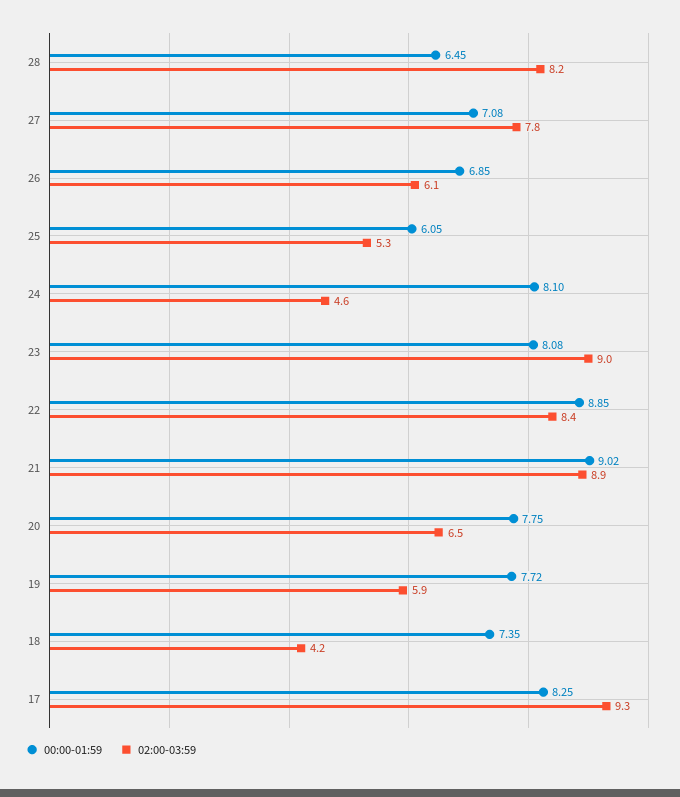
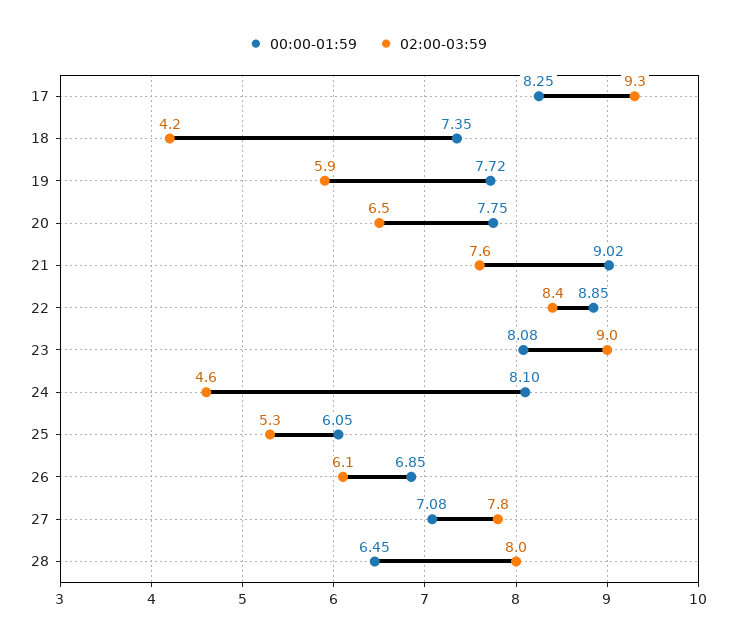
  {
    "00:00-01:59": {
      "28": 6.45,
      "27": 7.08,
      "26": 6.85,
      "25": 6.05,
      "24": 8.1,
      "23": 8.08,
      "22": 8.85,
      "21": 9.02,
      "20": 7.75,
      "19": 7.72,
      "18": 7.35,
      "17": 8.25
    },
    "02:00-03:59": {
-     "28": 8.2,
+     "28": 8,
      "27": 7.8,
      "26": 6.1,
      "25": 5.3,
      "24": 4.6,
      "23": 9,
      "22": 8.4,
-     "21": 8.9,
+     "21": 7.6,
      "20": 6.5,
      "19": 5.9,
      "18": 4.2,
      "17": 9.3
    }
  }

